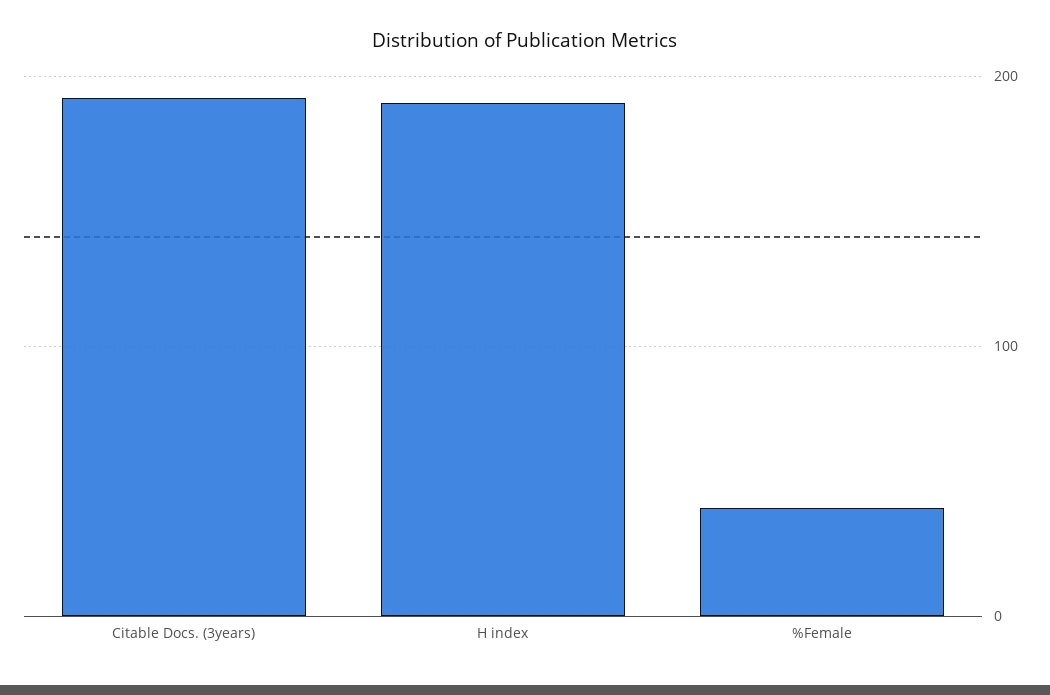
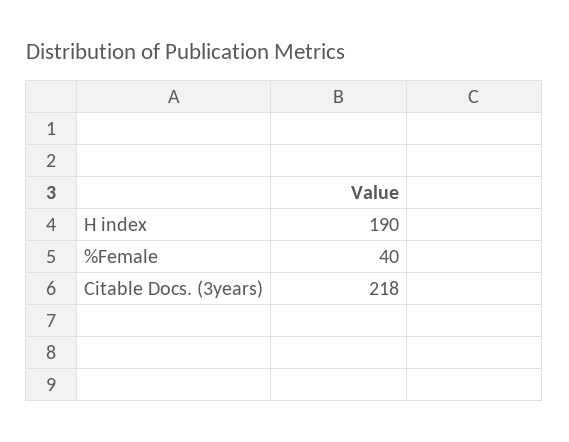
  {
-   "Citable Docs. (3years)": 190,
+   "Citable Docs. (3years)": 218,
    "H index": 190,
    "%Female": 40
  }

